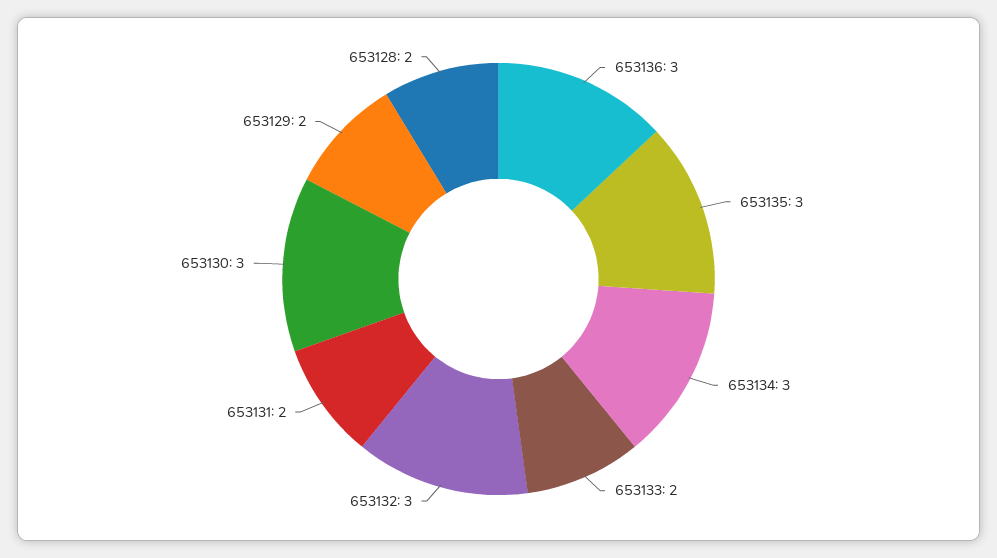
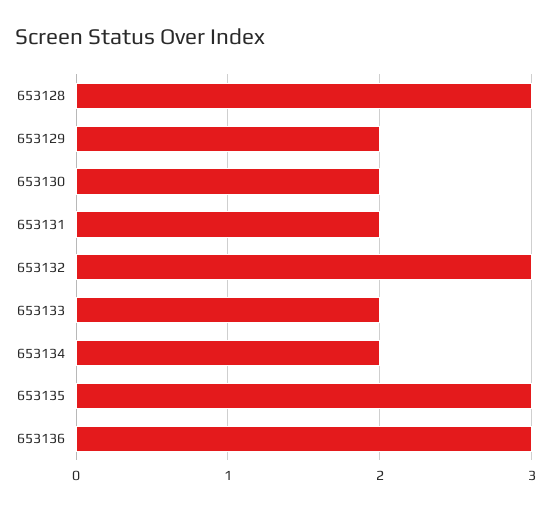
  {
    "653136": 3,
    "653135": 3,
-   "653134": 3,
+   "653134": 2,
    "653133": 2,
    "653132": 3,
    "653131": 2,
-   "653130": 3,
+   "653130": 2,
    "653129": 2,
-   "653128": 2
+   "653128": 3
  }

